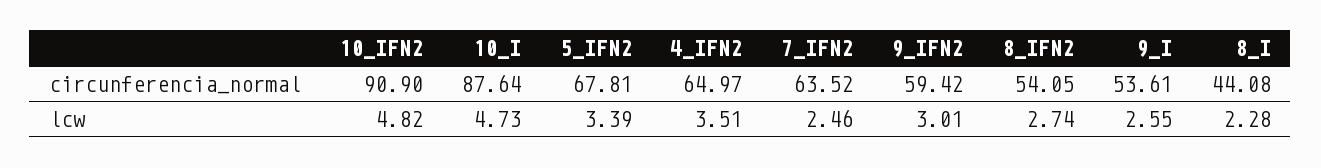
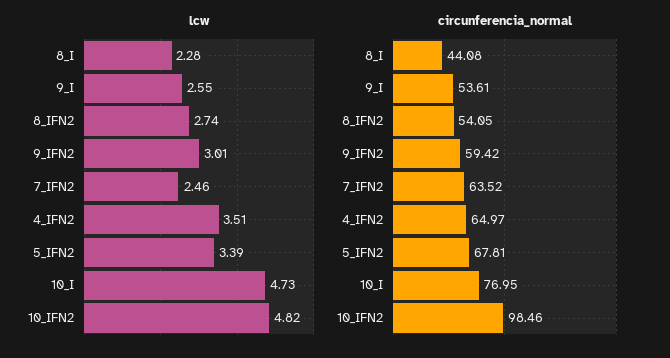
  {
    "circunferencia_normal": {
-     "10_IFN2": 90.9,
+     "10_IFN2": 98.46,
-     "10_I": 87.64,
+     "10_I": 76.95,
      "5_IFN2": 67.81,
      "4_IFN2": 64.97,
      "7_IFN2": 63.52,
      "9_IFN2": 59.42,
      "8_IFN2": 54.05,
      "9_I": 53.61,
      "8_I": 44.08
    },
    "lcw": {
      "10_IFN2": 4.82,
      "10_I": 4.73,
      "5_IFN2": 3.39,
      "4_IFN2": 3.51,
      "7_IFN2": 2.46,
      "9_IFN2": 3.01,
      "8_IFN2": 2.74,
      "9_I": 2.55,
      "8_I": 2.28
    }
  }

